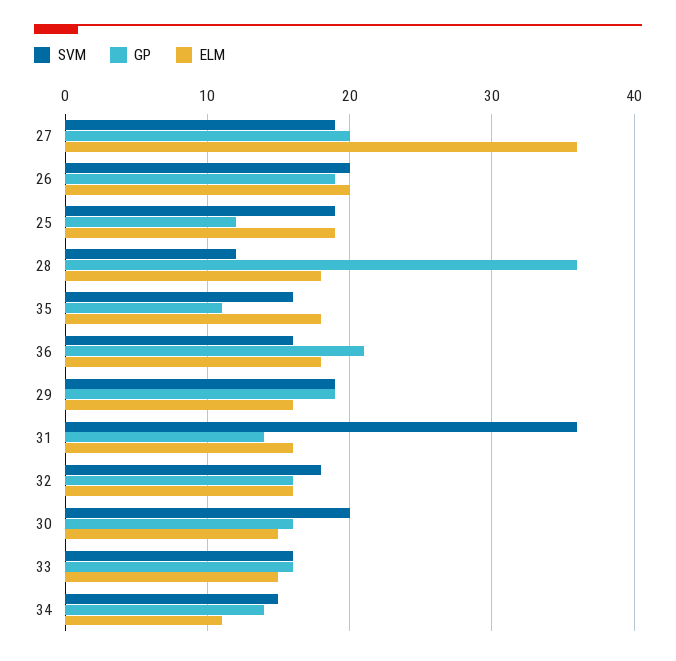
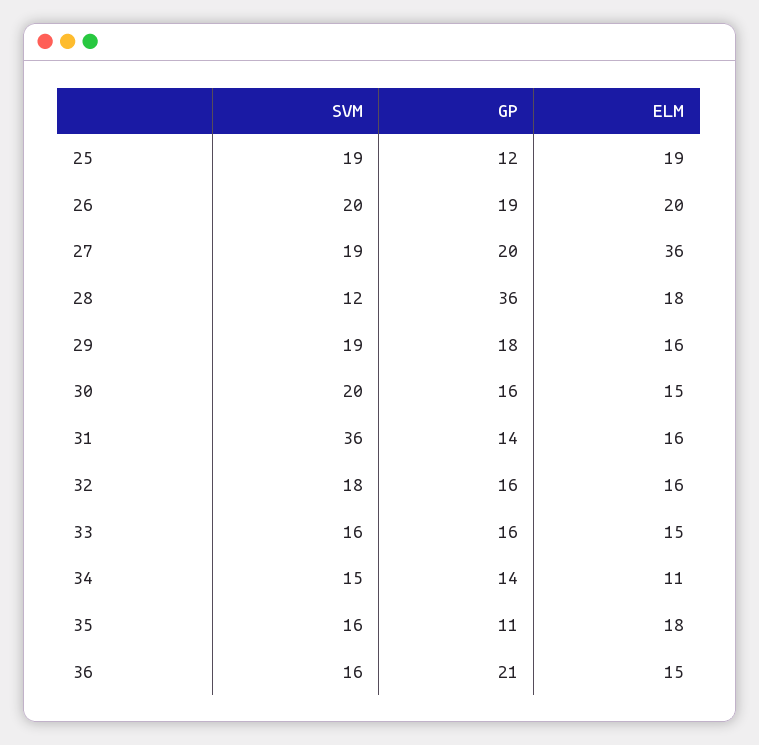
  {
    "SVM": {
      "27": 19,
      "26": 20,
      "25": 19,
      "28": 12,
      "35": 16,
      "36": 16,
      "29": 19,
      "31": 36,
      "32": 18,
      "30": 20,
      "33": 16,
      "34": 15
    },
    "GP": {
      "27": 20,
      "26": 19,
      "25": 12,
      "28": 36,
      "35": 11,
      "36": 21,
-     "29": 19,
+     "29": 18,
      "31": 14,
      "32": 16,
      "30": 16,
      "33": 16,
      "34": 14
    },
    "ELM": {
      "27": 36,
      "26": 20,
      "25": 19,
      "28": 18,
      "35": 18,
-     "36": 18,
+     "36": 15,
      "29": 16,
      "31": 16,
      "32": 16,
      "30": 15,
      "33": 15,
      "34": 11
    }
  }

